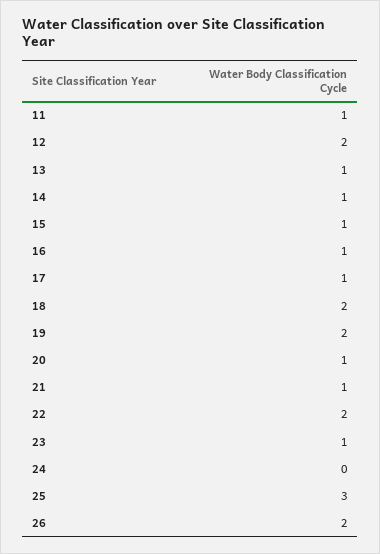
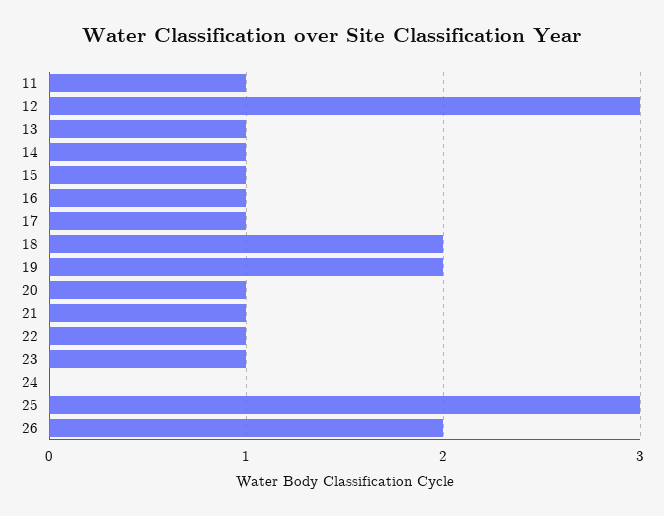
  {
    "11": 1,
-   "12": 2,
+   "12": 3,
    "13": 1,
    "14": 1,
    "15": 1,
    "16": 1,
    "17": 1,
    "18": 2,
    "19": 2,
    "20": 1,
    "21": 1,
-   "22": 2,
+   "22": 1,
    "23": 1,
    "24": 0,
    "25": 3,
    "26": 2
  }

